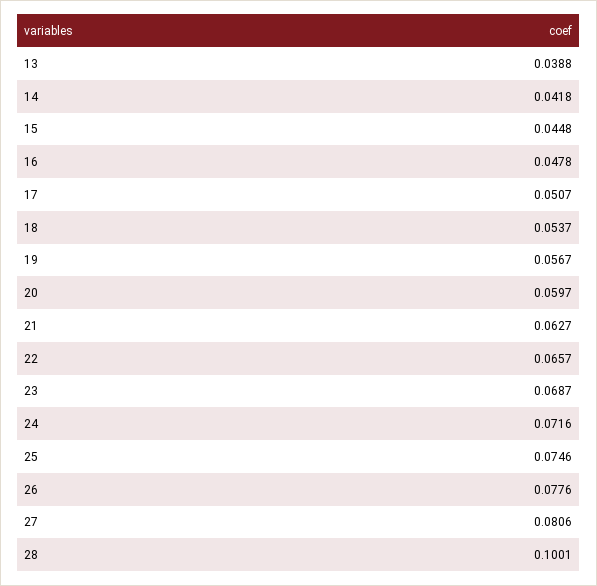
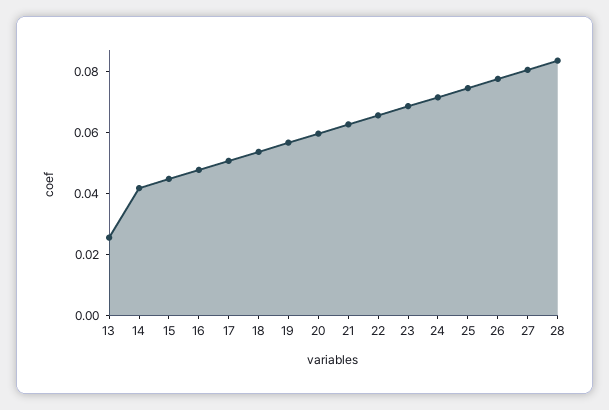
  {
-   "13": 0.0388,
+   "13": 0.025,
    "14": 0.0418,
    "15": 0.0448,
    "16": 0.0478,
    "17": 0.0507,
    "18": 0.0537,
    "19": 0.0567,
    "20": 0.0597,
    "21": 0.0627,
    "22": 0.0657,
    "23": 0.0687,
    "24": 0.0716,
    "25": 0.0746,
    "26": 0.0776,
    "27": 0.0806,
-   "28": 0.1001
+   "28": 0.085
  }

